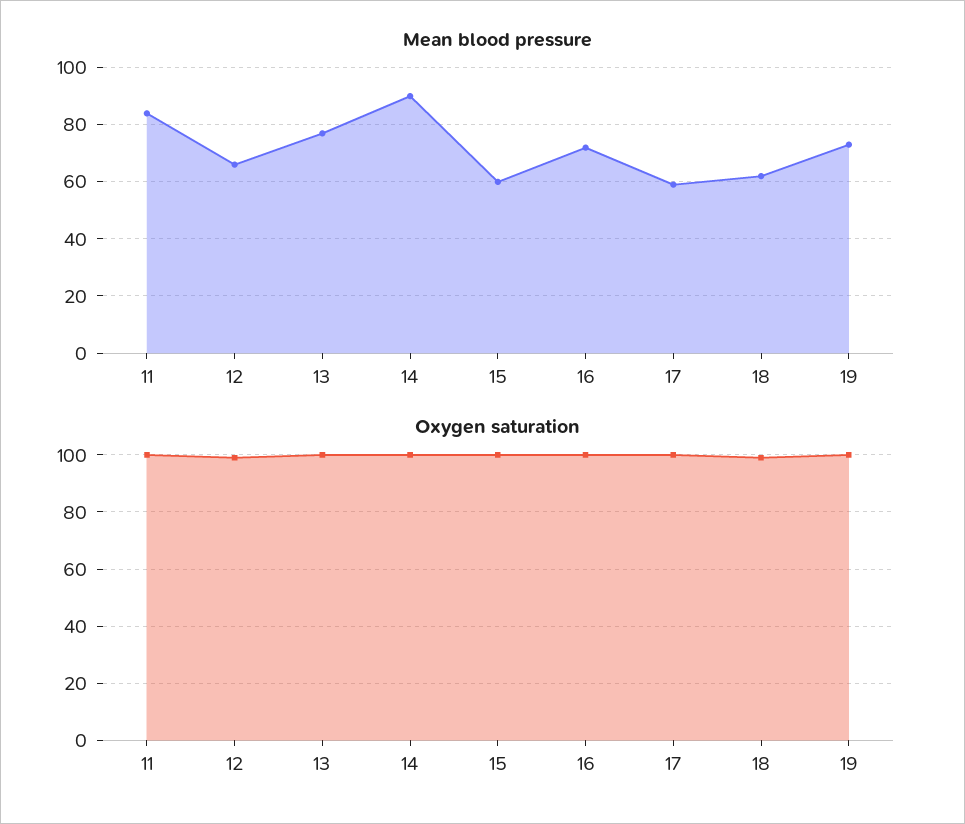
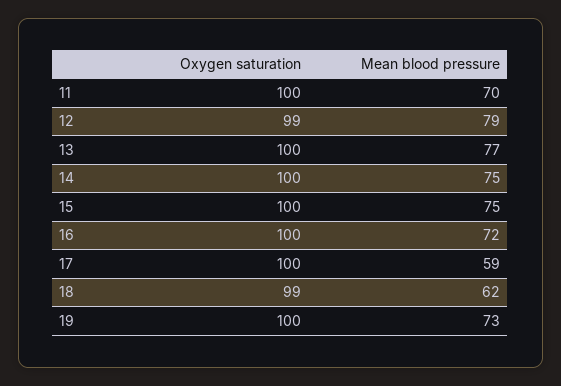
  {
    "Mean blood pressure": {
-     "11": 85,
+     "11": 70,
-     "12": 65,
+     "12": 79,
      "13": 77,
-     "14": 90,
+     "14": 75,
-     "15": 60,
+     "15": 75,
      "16": 72,
      "17": 59,
      "18": 62,
      "19": 73
    },
    "Oxygen saturation": {
      "11": 100,
      "12": 99,
      "13": 100,
      "14": 100,
      "15": 100,
      "16": 100,
      "17": 100,
      "18": 99,
      "19": 100
    }
  }

